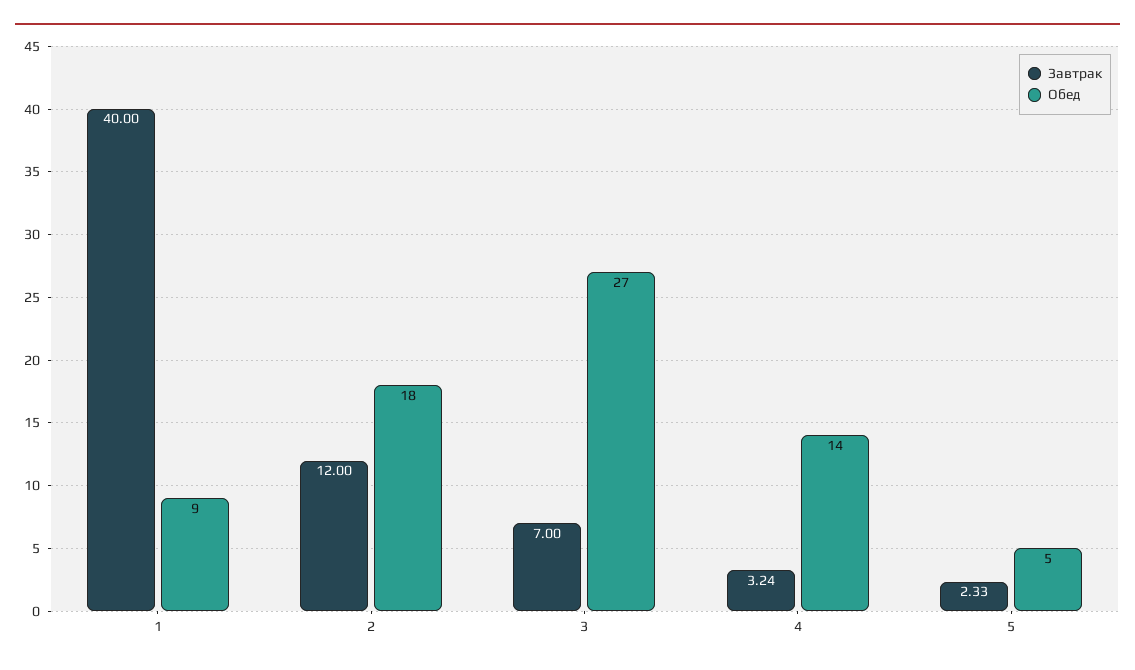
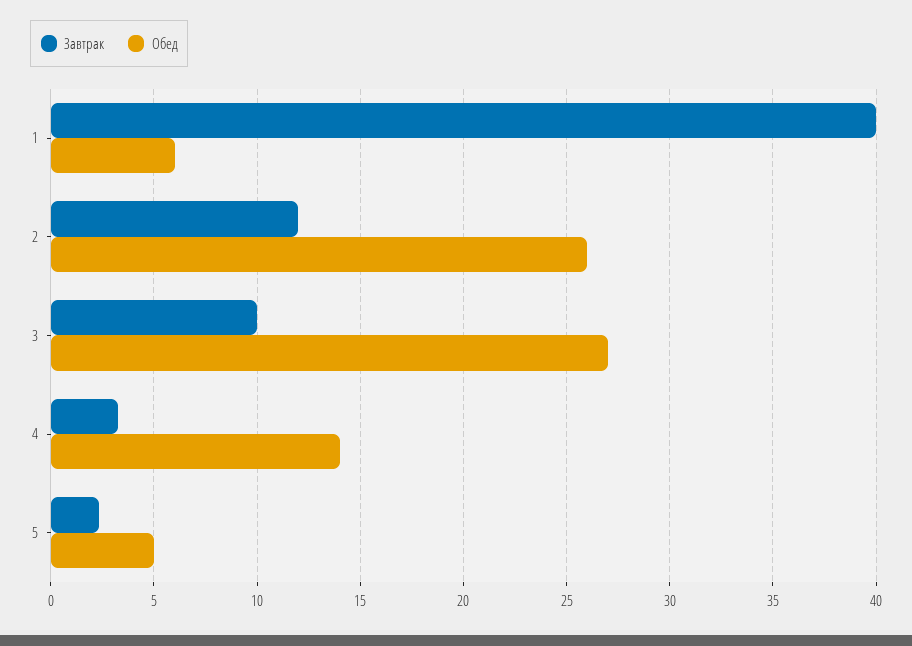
  {
    "Завтрак": {
      "1": 40,
      "2": 12,
-     "3": 7,
+     "3": 10,
      "4": 3.24,
      "5": 2.33
    },
    "Обед": {
-     "1": 9,
+     "1": 6,
-     "2": 18,
+     "2": 26,
      "3": 27,
      "4": 14,
      "5": 5
    }
  }

